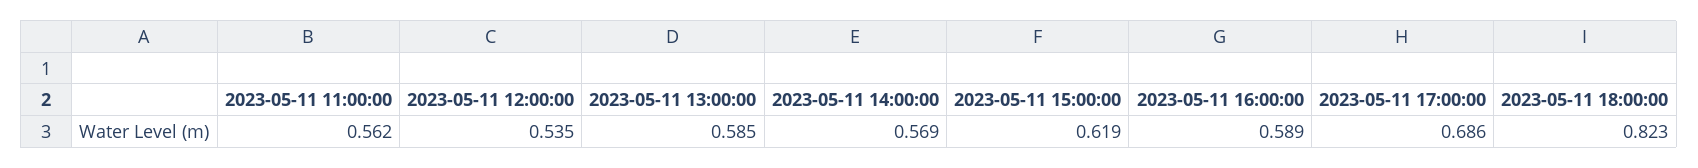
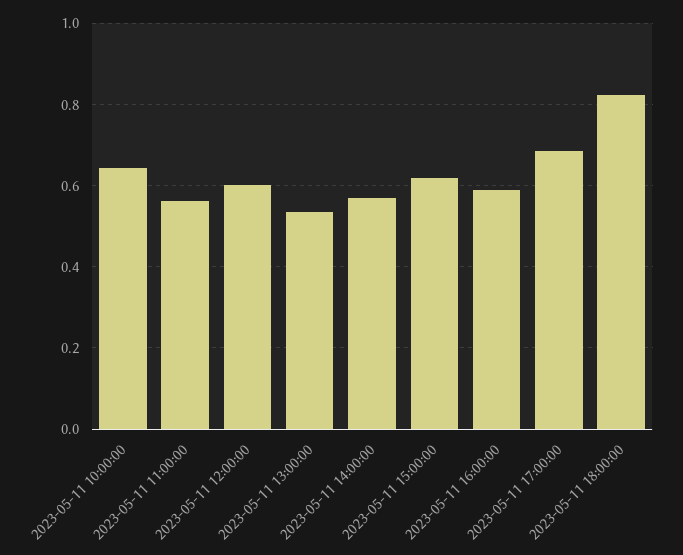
  {
    "2023-05-11 11:00:00": 0.562,
-   "2023-05-11 12:00:00": 0.535,
+   "2023-05-11 12:00:00": 0.6,
-   "2023-05-11 13:00:00": 0.585,
+   "2023-05-11 13:00:00": 0.54,
    "2023-05-11 14:00:00": 0.569,
    "2023-05-11 15:00:00": 0.619,
    "2023-05-11 16:00:00": 0.589,
    "2023-05-11 17:00:00": 0.686,
-   "2023-05-11 18:00:00": 0.823
+   "2023-05-11 18:00:00": 0.823,
+   "2023-05-11 10:00:00": 0.64
  }

